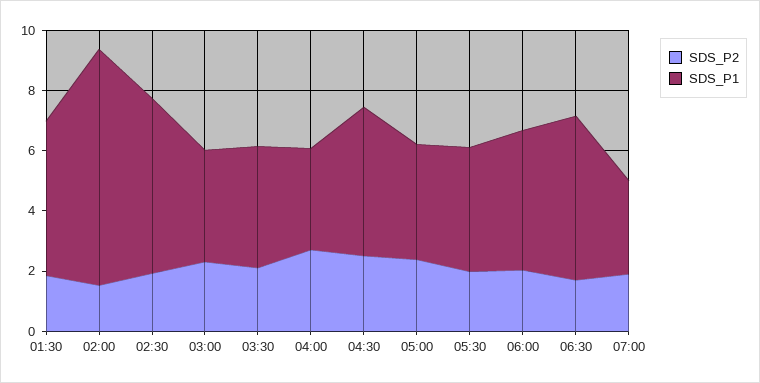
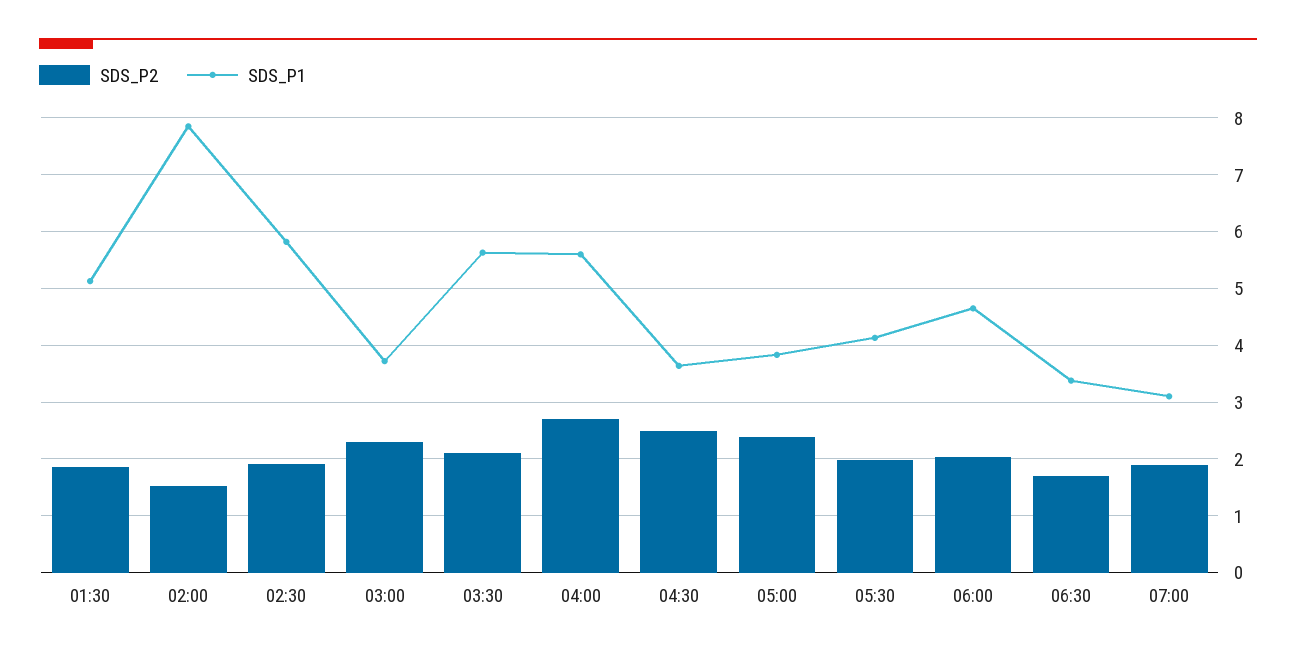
  {
    "SDS_P2": {
      "01:30": 1.8,
      "02:00": 1.6,
      "02:30": 2,
      "03:00": 2.4,
      "03:30": 2.2,
      "04:00": 2.8,
      "04:30": 2.6,
      "05:00": 2.4,
      "05:30": 2,
      "06:00": 2,
      "06:30": 1.8,
      "07:00": 2
    },
    "SDS_P1": {
      "01:30": 5.2,
      "02:00": 7.8,
      "02:30": 5.8,
      "03:00": 3.8,
-     "03:30": 4,
+     "03:30": 5.6,
-     "04:00": 3.5,
+     "04:00": 5.6,
-     "04:30": 5,
+     "04:30": 3.6,
      "05:00": 3.8,
      "05:30": 4.2,
      "06:00": 4.6,
-     "06:30": 5.5,
+     "06:30": 3.4,
      "07:00": 3.2
    }
  }

